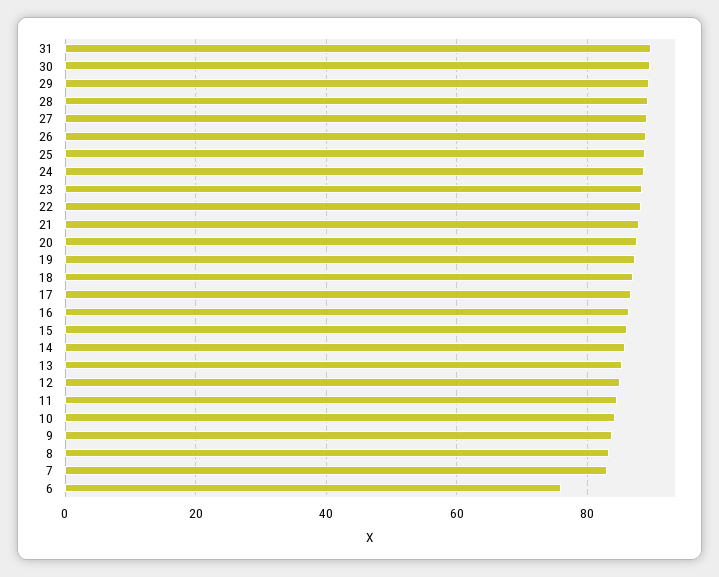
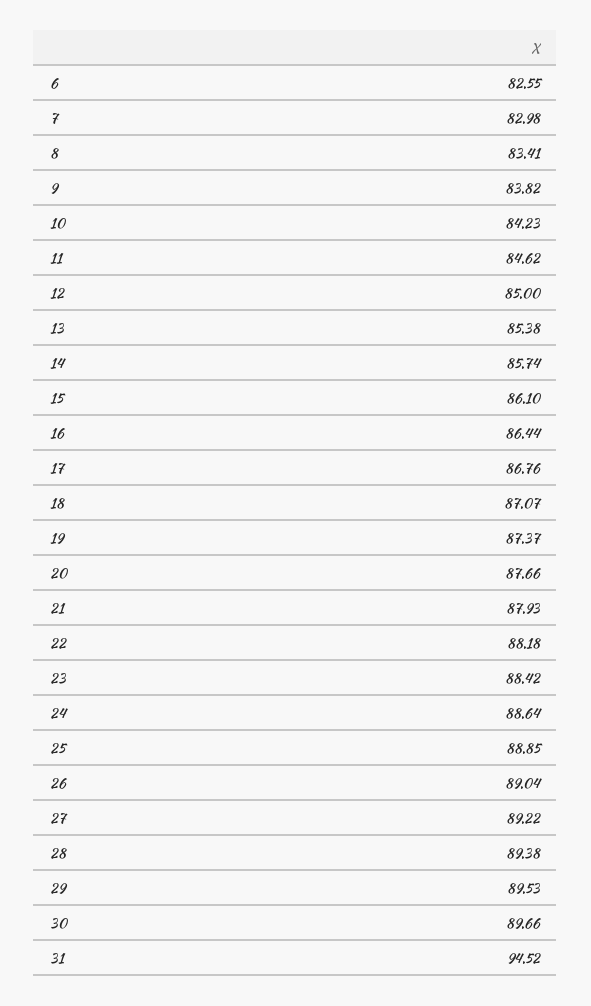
  {
-   "31": 90,
+   "31": 94.52,
    "30": 89.66,
    "29": 89.53,
    "28": 89.38,
    "27": 89.22,
    "26": 89.04,
    "25": 88.85,
    "24": 88.64,
    "23": 88.42,
    "22": 88.18,
    "21": 87.93,
    "20": 87.66,
    "19": 87.37,
    "18": 87.07,
    "17": 86.76,
    "16": 86.44,
    "15": 86.1,
    "14": 85.74,
    "13": 85.38,
    "12": 85,
    "11": 84.62,
    "10": 84.23,
    "9": 83.82,
    "8": 83.41,
    "7": 82.98,
-   "6": 76
+   "6": 82.55
  }

